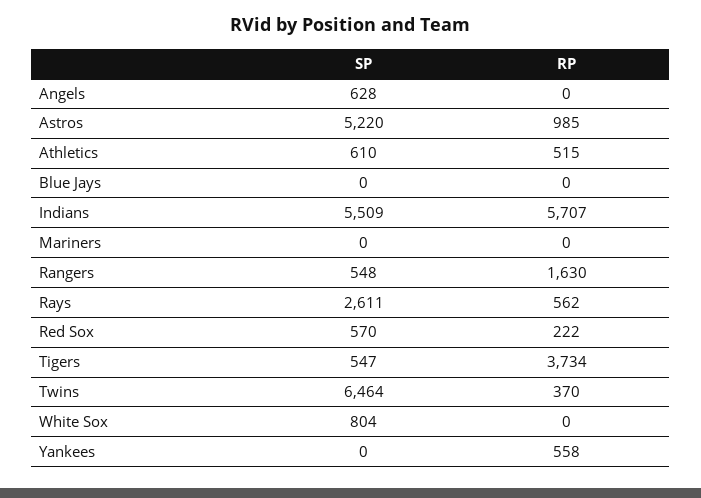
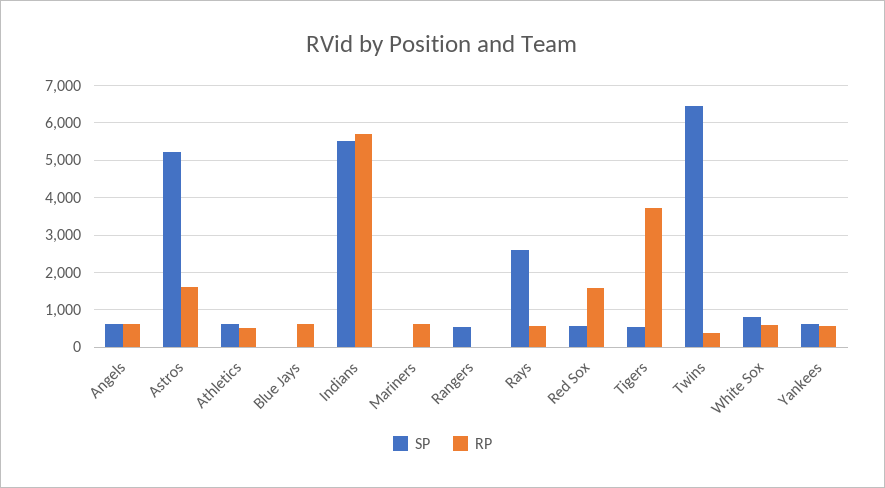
  {
    "SP": {
      "Angels": 628,
      "Astros": 5220,
      "Athletics": 610,
      "Blue Jays": 0,
      "Indians": 5509,
      "Mariners": 0,
      "Rangers": 548,
      "Rays": 2611,
      "Red Sox": 570,
      "Tigers": 547,
      "Twins": 6464,
      "White Sox": 804,
-     "Yankees": 0
+     "Yankees": 600
    },
    "RP": {
-     "Angels": 0,
+     "Angels": 600,
-     "Astros": 985,
+     "Astros": 1600,
      "Athletics": 515,
-     "Blue Jays": 0,
+     "Blue Jays": 600,
      "Indians": 5707,
-     "Mariners": 0,
+     "Mariners": 600,
-     "Rangers": 1630,
+     "Rangers": 0,
      "Rays": 562,
-     "Red Sox": 222,
+     "Red Sox": 1600,
      "Tigers": 3734,
      "Twins": 370,
-     "White Sox": 0,
+     "White Sox": 600,
      "Yankees": 558
    }
  }

